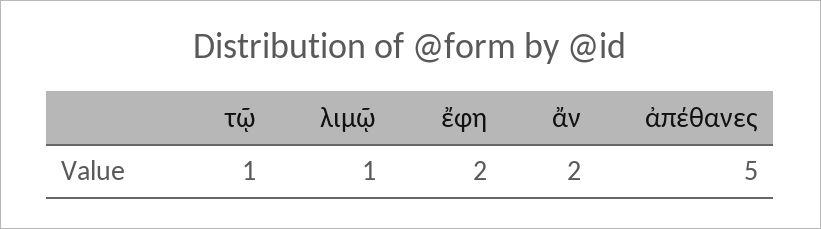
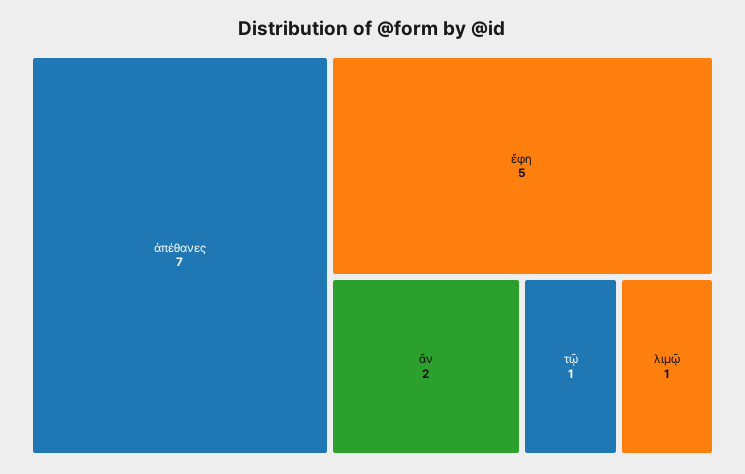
  {
    "τῷ": 1,
    "λιμῷ": 1,
-   "ἔφη": 2,
+   "ἔφη": 5,
    "ἄν": 2,
-   "ἀπέθανες": 5
+   "ἀπέθανες": 7
  }

